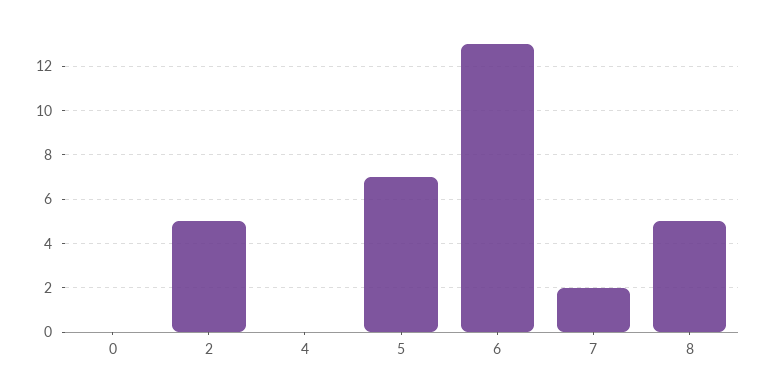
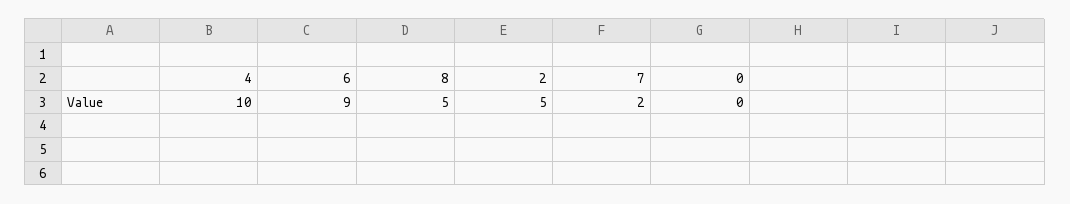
  {
    "0": 0,
    "2": 5,
-   "4": 0,
+   "4": 10,
-   "5": 7,
-   "6": 13,
+   "6": 9,
    "7": 2,
    "8": 5
  }

